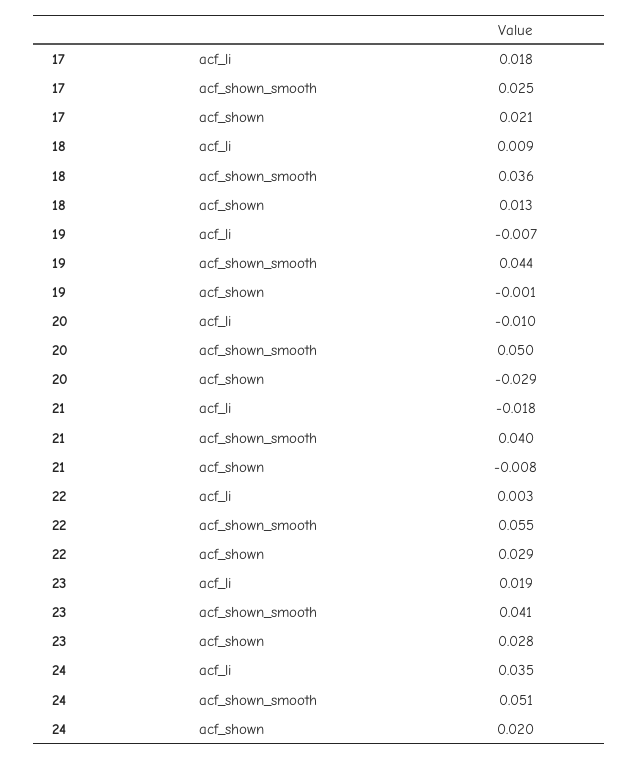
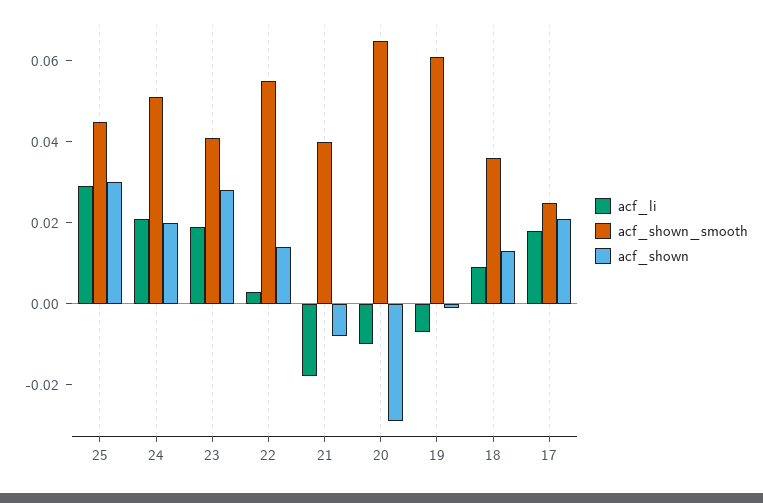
  {
    "acf_li": {
      "17": 0.018,
      "18": 0.009,
      "19": -0.007,
      "20": -0.01,
      "21": -0.018,
      "22": 0.003,
      "23": 0.019,
-     "24": 0.035
+     "24": 0.02,
+     "25": 0.03
    },
    "acf_shown_smooth": {
      "17": 0.025,
      "18": 0.036,
-     "19": 0.044,
+     "19": 0.06,
-     "20": 0.05,
+     "20": 0.065,
      "21": 0.04,
      "22": 0.055,
      "23": 0.041,
-     "24": 0.051
+     "24": 0.051,
+     "25": 0.045
    },
    "acf_shown": {
      "17": 0.021,
      "18": 0.013,
      "19": -0.001,
      "20": -0.029,
      "21": -0.008,
-     "22": 0.029,
+     "22": 0.015,
      "23": 0.028,
-     "24": 0.02
+     "24": 0.02,
+     "25": 0.03
    }
  }

